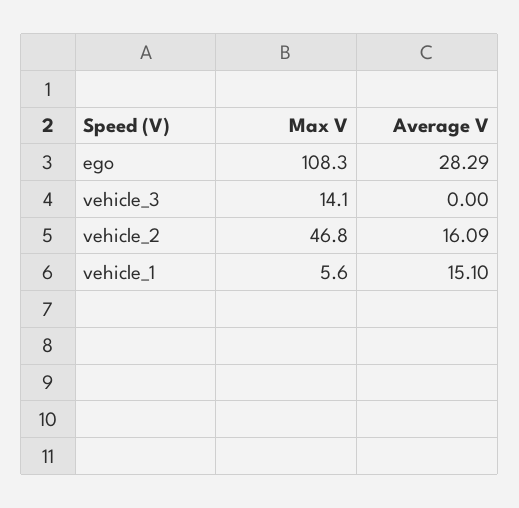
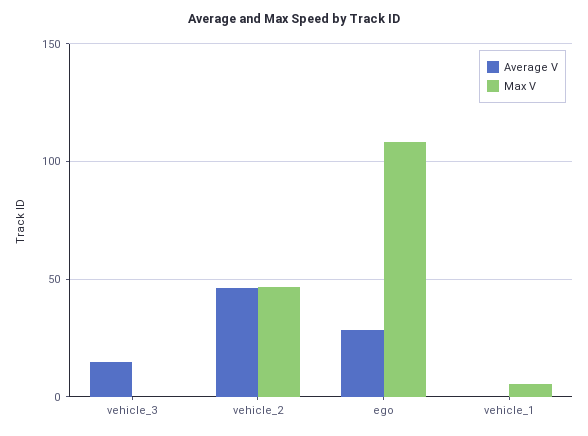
  {
    "Max V": {
      "ego": 108.3,
-     "vehicle_3": 14.1,
+     "vehicle_3": 0,
      "vehicle_2": 46.8,
      "vehicle_1": 5.6
    },
    "Average V": {
      "ego": 28.29,
-     "vehicle_3": 0,
+     "vehicle_3": 15,
-     "vehicle_2": 16.09,
+     "vehicle_2": 45,
-     "vehicle_1": 15.1
+     "vehicle_1": 0
    }
  }

